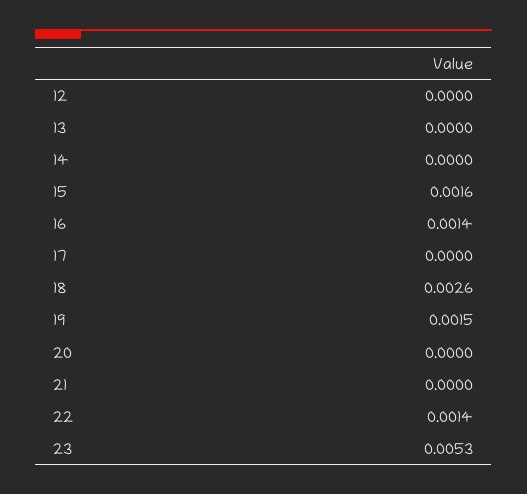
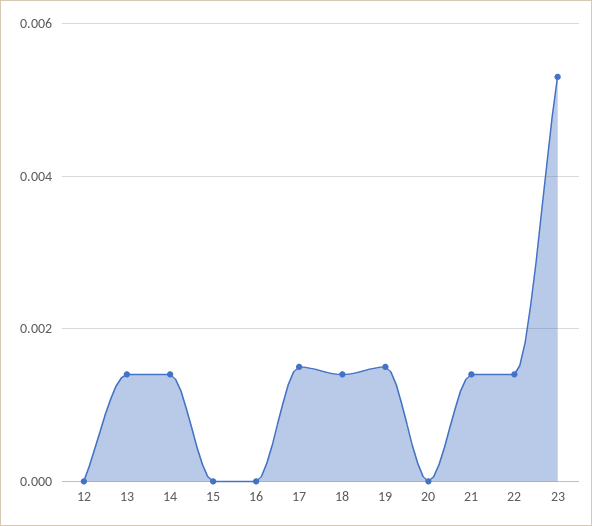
  {
    "12": 0,
-   "13": 0,
+   "13": 0.0015,
-   "14": 0,
+   "14": 0.0015,
-   "15": 0.0016,
+   "15": 0,
-   "16": 0.0014,
+   "16": 0,
-   "17": 0,
+   "17": 0.0015,
-   "18": 0.0026,
+   "18": 0.0015,
    "19": 0.0015,
    "20": 0,
-   "21": 0,
+   "21": 0.0015,
    "22": 0.0014,
    "23": 0.0053
  }

